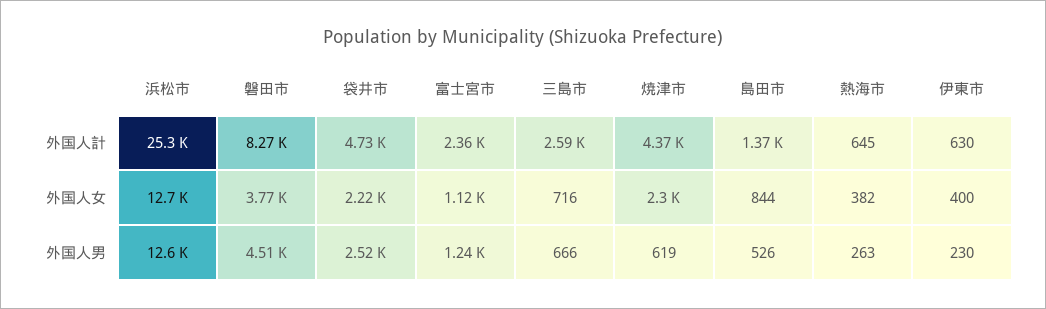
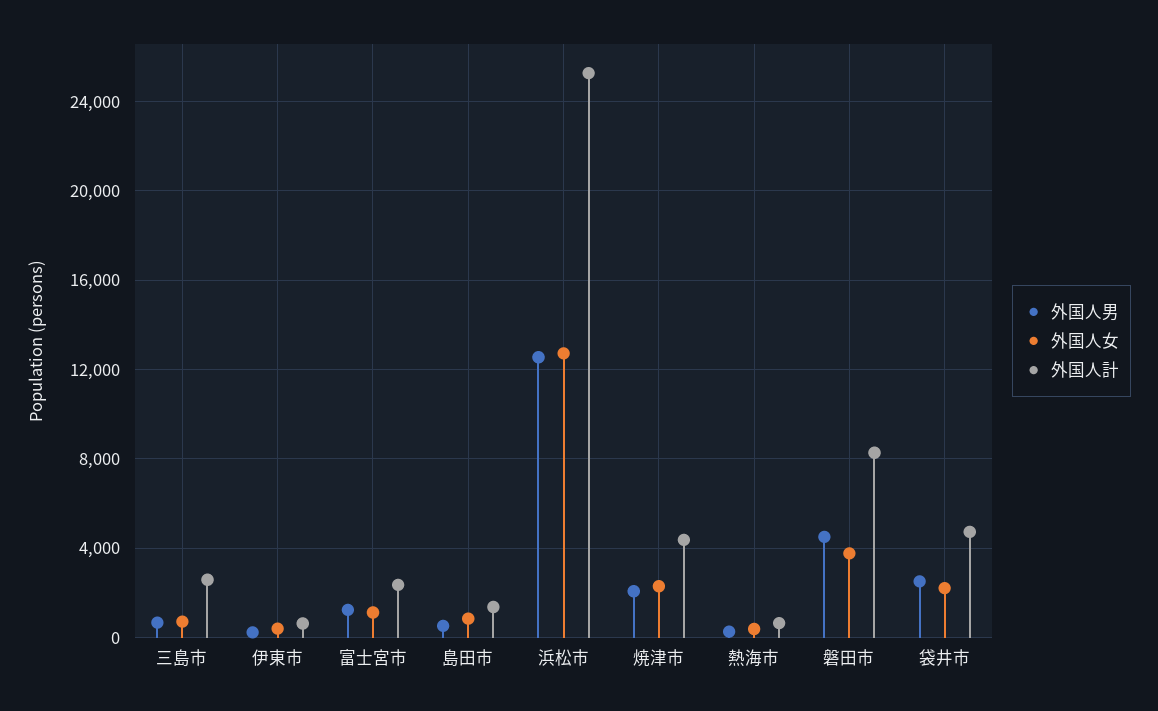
  {
    "外国人計": {
      "浜松市": 25300,
      "磐田市": 8270,
      "袋井市": 4730,
      "富士宮市": 2360,
      "三島市": 2590,
      "焼津市": 4370,
      "島田市": 1370,
      "熱海市": 645,
      "伊東市": 630
    },
    "外国人女": {
      "浜松市": 12700,
      "磐田市": 3770,
      "袋井市": 2220,
      "富士宮市": 1120,
      "三島市": 716,
      "焼津市": 2300,
      "島田市": 844,
      "熱海市": 382,
      "伊東市": 400
    },
    "外国人男": {
      "浜松市": 12600,
      "磐田市": 4510,
      "袋井市": 2520,
      "富士宮市": 1240,
      "三島市": 666,
-     "焼津市": 619,
+     "焼津市": 2000,
      "島田市": 526,
      "熱海市": 263,
      "伊東市": 230
    }
  }

